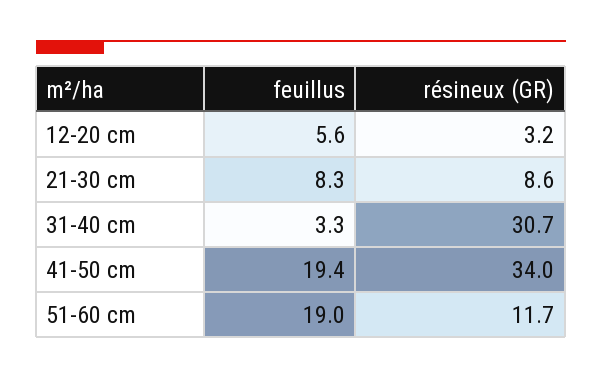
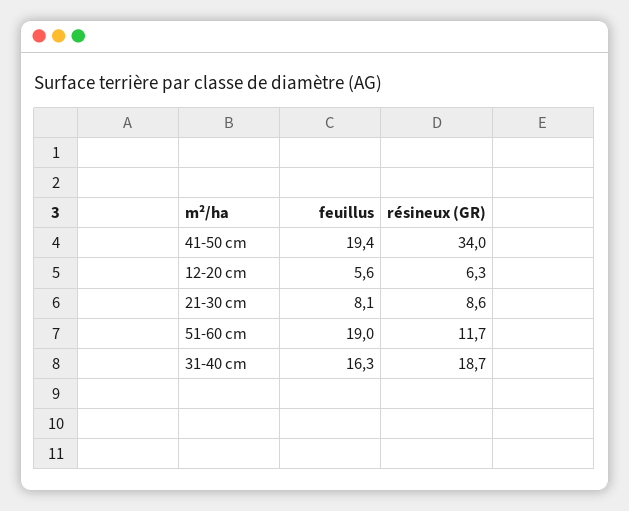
  {
    "feuillus": {
      "12-20 cm": 5.6,
-     "21-30 cm": 8.3,
+     "21-30 cm": 8.1,
-     "31-40 cm": 3.3,
+     "31-40 cm": 16.3,
      "41-50 cm": 19.4,
      "51-60 cm": 19
    },
    "résineux (GR)": {
-     "12-20 cm": 3.2,
+     "12-20 cm": 6.3,
      "21-30 cm": 8.6,
-     "31-40 cm": 30.7,
+     "31-40 cm": 18.7,
      "41-50 cm": 34,
      "51-60 cm": 11.7
    }
  }

